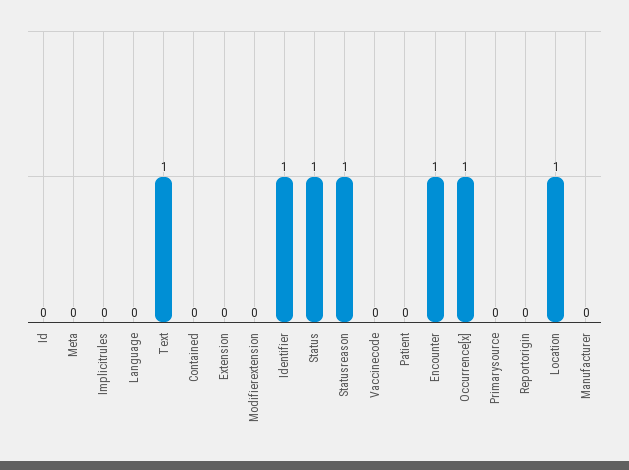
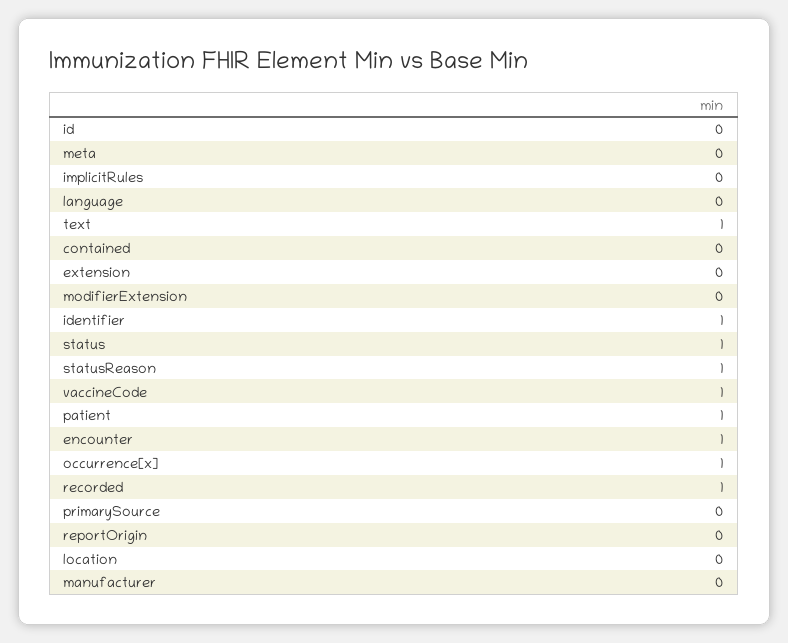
  {
    "Id": 0,
    "Meta": 0,
    "Implicitrules": 0,
    "Language": 0,
    "Text": 1,
    "Contained": 0,
    "Extension": 0,
    "Modifierextension": 0,
    "Identifier": 1,
    "Status": 1,
    "Statusreason": 1,
-   "Vaccinecode": 0,
+   "Vaccinecode": 1,
-   "Patient": 0,
+   "Patient": 1,
    "Encounter": 1,
    "Occurrence[x]": 1,
    "Primarysource": 0,
    "Reportorigin": 0,
-   "Location": 1,
+   "Location": 0,
-   "Manufacturer": 0
+   "Manufacturer": 0,
+   "recorded": 1
  }

